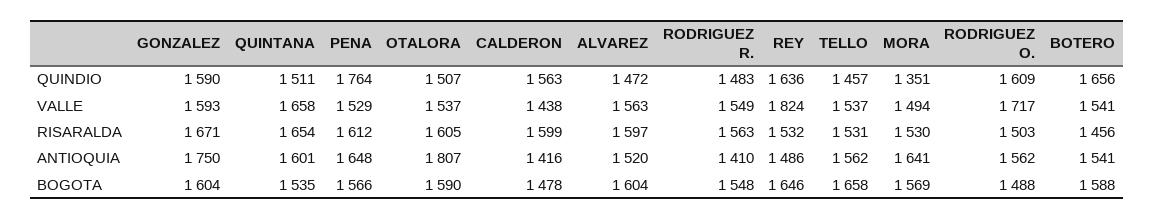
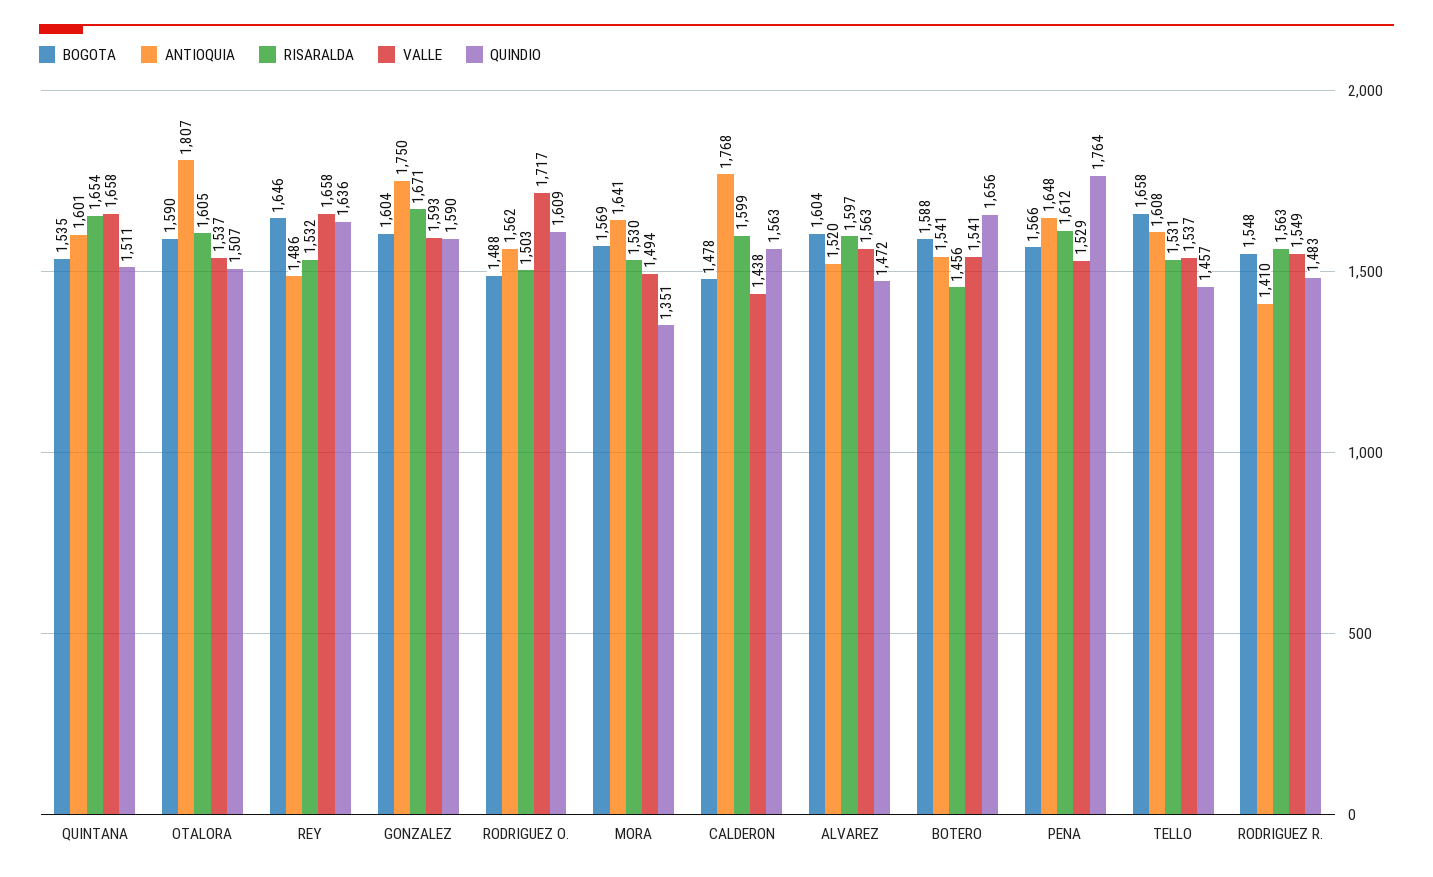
  {
    "QUINDIO": {
      "GONZALEZ": 1590,
      "QUINTANA": 1511,
      "PENA": 1764,
      "OTALORA": 1507,
      "CALDERON": 1563,
      "ALVAREZ": 1472,
      "RODRIGUEZ R.": 1483,
      "REY": 1636,
      "TELLO": 1457,
      "MORA": 1351,
      "RODRIGUEZ O.": 1609,
      "BOTERO": 1656
    },
    "VALLE": {
      "GONZALEZ": 1593,
      "QUINTANA": 1658,
      "PENA": 1529,
      "OTALORA": 1537,
      "CALDERON": 1438,
      "ALVAREZ": 1563,
      "RODRIGUEZ R.": 1549,
-     "REY": 1824,
+     "REY": 1658,
      "TELLO": 1537,
      "MORA": 1494,
      "RODRIGUEZ O.": 1717,
      "BOTERO": 1541
    },
    "RISARALDA": {
      "GONZALEZ": 1671,
      "QUINTANA": 1654,
      "PENA": 1612,
      "OTALORA": 1605,
      "CALDERON": 1599,
      "ALVAREZ": 1597,
      "RODRIGUEZ R.": 1563,
      "REY": 1532,
      "TELLO": 1531,
      "MORA": 1530,
      "RODRIGUEZ O.": 1503,
      "BOTERO": 1456
    },
    "ANTIOQUIA": {
      "GONZALEZ": 1750,
      "QUINTANA": 1601,
      "PENA": 1648,
      "OTALORA": 1807,
-     "CALDERON": 1416,
+     "CALDERON": 1768,
      "ALVAREZ": 1520,
      "RODRIGUEZ R.": 1410,
      "REY": 1486,
-     "TELLO": 1562,
+     "TELLO": 1608,
      "MORA": 1641,
      "RODRIGUEZ O.": 1562,
      "BOTERO": 1541
    },
    "BOGOTA": {
      "GONZALEZ": 1604,
      "QUINTANA": 1535,
      "PENA": 1566,
      "OTALORA": 1590,
      "CALDERON": 1478,
      "ALVAREZ": 1604,
      "RODRIGUEZ R.": 1548,
      "REY": 1646,
      "TELLO": 1658,
      "MORA": 1569,
      "RODRIGUEZ O.": 1488,
      "BOTERO": 1588
    }
  }

